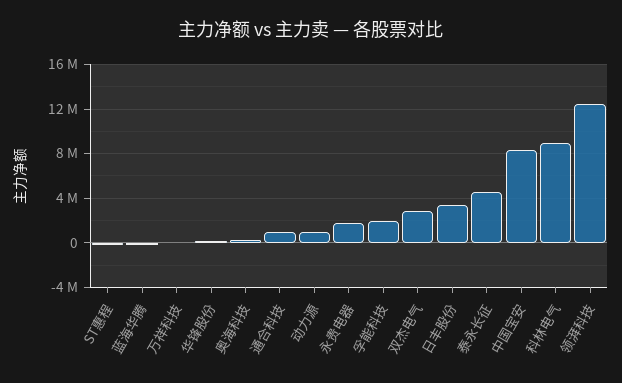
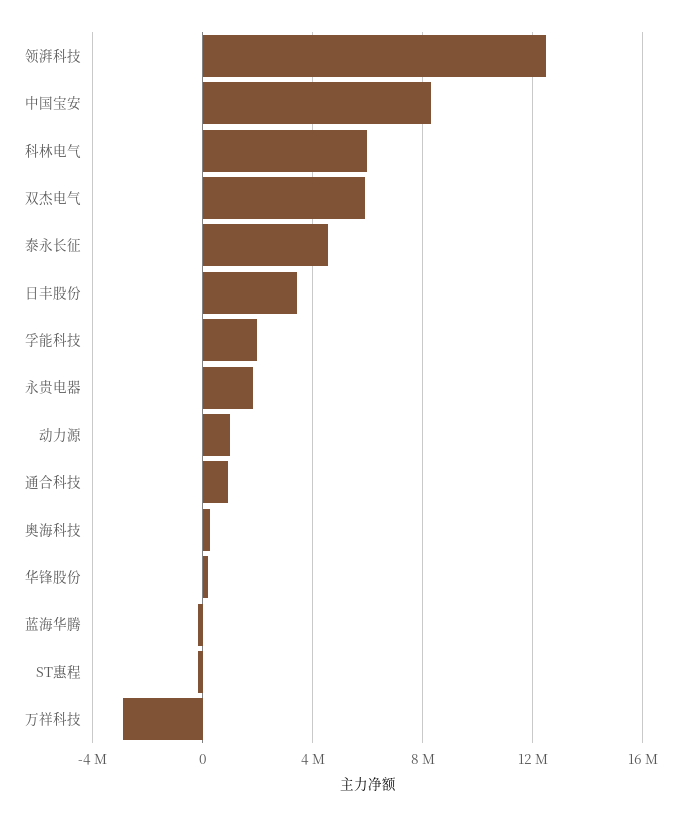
  {
    "ST惠程": 0,
    "蓝海华腾": 0,
-   "万祥科技": 0,
+   "万祥科技": -3000000,
    "华锋股份": 0,
    "奥海科技": 500000,
    "通合科技": 1000000,
    "动力源": 1000000,
    "永贵电器": 2000000,
    "孚能科技": 2000000,
-   "双杰电气": 3000000,
+   "双杰电气": 6000000,
    "日丰股份": 3500000,
    "泰永长征": 4500000,
    "中国宝安": 8500000,
-   "科林电气": 9000000,
+   "科林电气": 6000000,
    "领湃科技": 12500000
  }

